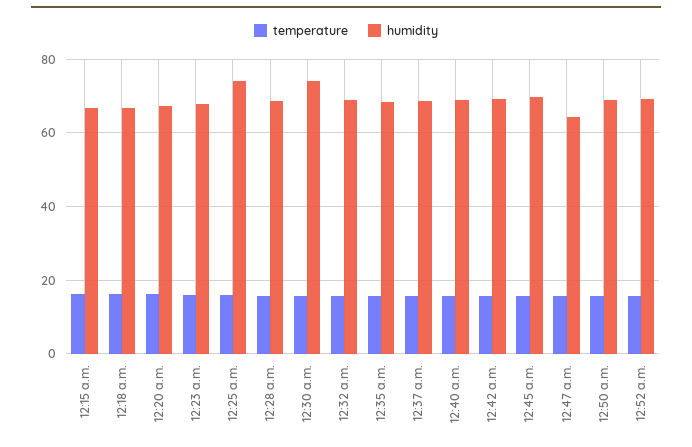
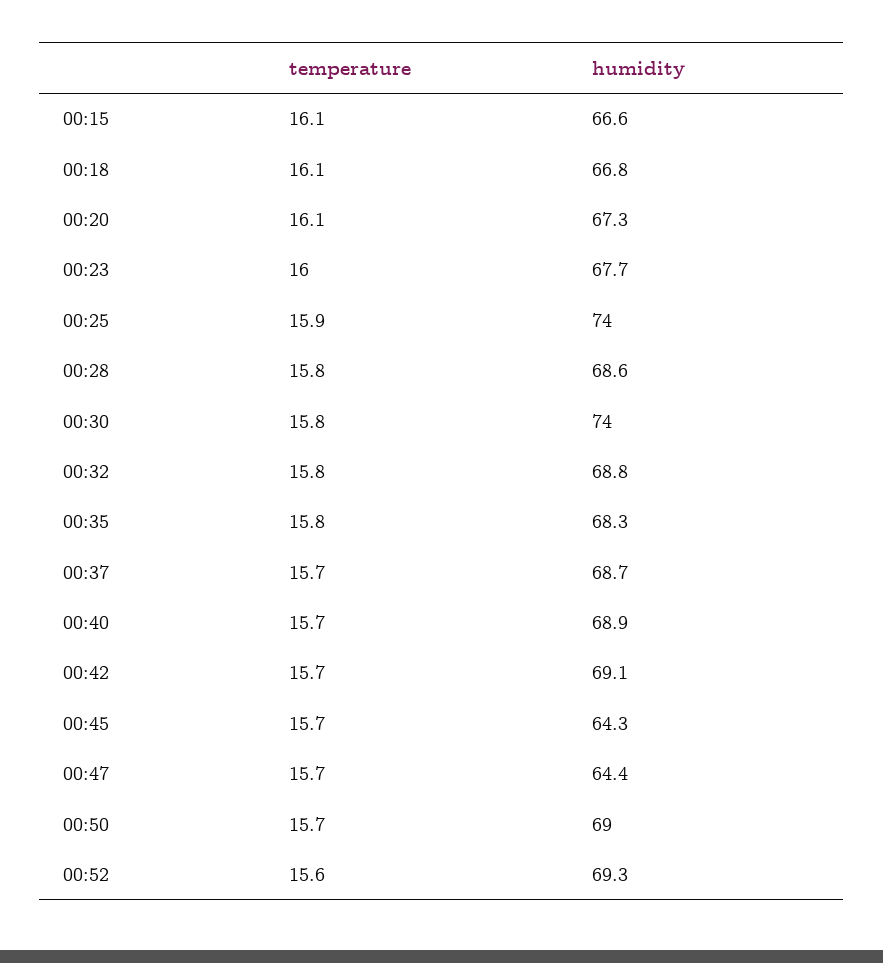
  {
    "temperature": {
      "12:15 a.m.": 16.1,
      "12:18 a.m.": 16.1,
      "12:20 a.m.": 16.1,
      "12:23 a.m.": 16,
      "12:25 a.m.": 15.9,
      "12:28 a.m.": 15.8,
      "12:30 a.m.": 15.8,
      "12:32 a.m.": 15.8,
      "12:35 a.m.": 15.8,
      "12:37 a.m.": 15.7,
      "12:40 a.m.": 15.7,
      "12:42 a.m.": 15.7,
      "12:45 a.m.": 15.7,
      "12:47 a.m.": 15.7,
      "12:50 a.m.": 15.7,
      "12:52 a.m.": 15.6
    },
    "humidity": {
      "12:15 a.m.": 66.6,
      "12:18 a.m.": 66.8,
      "12:20 a.m.": 67.3,
      "12:23 a.m.": 67.7,
      "12:25 a.m.": 74,
      "12:28 a.m.": 68.6,
      "12:30 a.m.": 74,
      "12:32 a.m.": 68.8,
      "12:35 a.m.": 68.3,
      "12:37 a.m.": 68.7,
      "12:40 a.m.": 68.9,
      "12:42 a.m.": 69.1,
-     "12:45 a.m.": 70,
+     "12:45 a.m.": 64.3,
      "12:47 a.m.": 64.4,
      "12:50 a.m.": 69,
      "12:52 a.m.": 69.3
    }
  }

